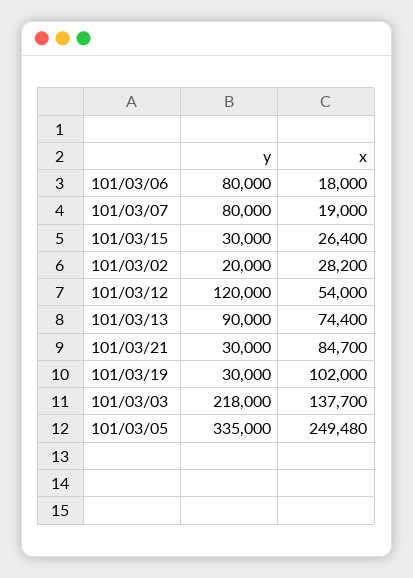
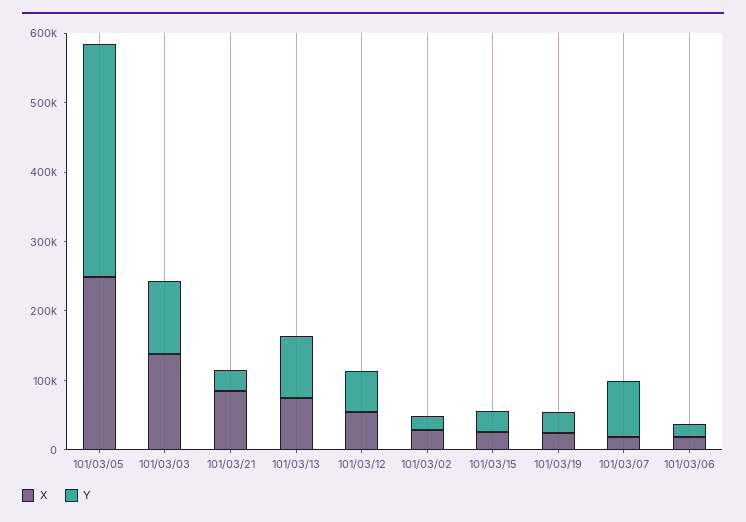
  {
    "y": {
-     "101/03/06": 80000,
+     "101/03/06": 20000,
      "101/03/07": 80000,
      "101/03/15": 30000,
      "101/03/02": 20000,
-     "101/03/12": 120000,
+     "101/03/12": 60000,
      "101/03/13": 90000,
      "101/03/21": 30000,
      "101/03/19": 30000,
-     "101/03/03": 218000,
+     "101/03/03": 100000,
      "101/03/05": 335000
    },
    "x": {
      "101/03/06": 18000,
      "101/03/07": 19000,
      "101/03/15": 26400,
      "101/03/02": 28200,
      "101/03/12": 54000,
      "101/03/13": 74400,
      "101/03/21": 84700,
-     "101/03/19": 102000,
+     "101/03/19": 20000,
      "101/03/03": 137700,
      "101/03/05": 249480
    }
  }

